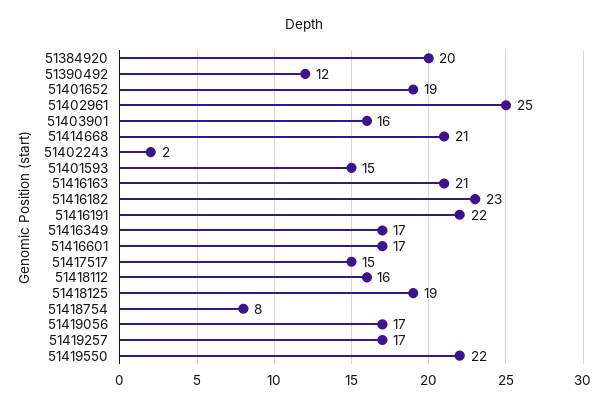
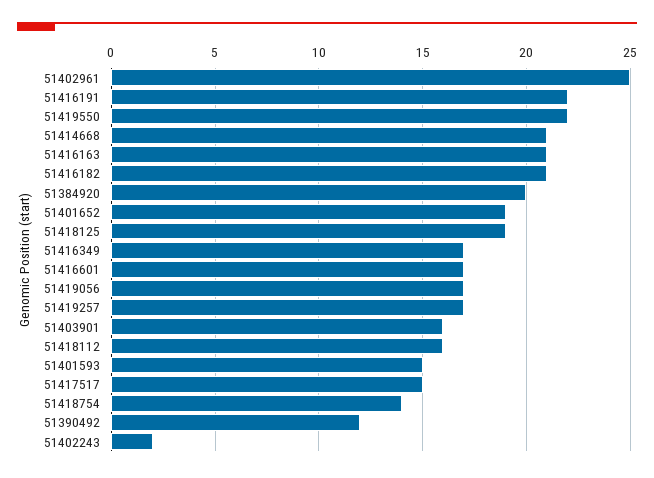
  {
    "51384920": 20,
    "51390492": 12,
    "51401652": 19,
    "51402961": 25,
    "51403901": 16,
    "51414668": 21,
    "51402243": 2,
    "51401593": 15,
    "51416163": 21,
-   "51416182": 23,
+   "51416182": 21,
    "51416191": 22,
    "51416349": 17,
    "51416601": 17,
    "51417517": 15,
    "51418112": 16,
    "51418125": 19,
-   "51418754": 8,
+   "51418754": 14,
    "51419056": 17,
    "51419257": 17,
    "51419550": 22
  }

